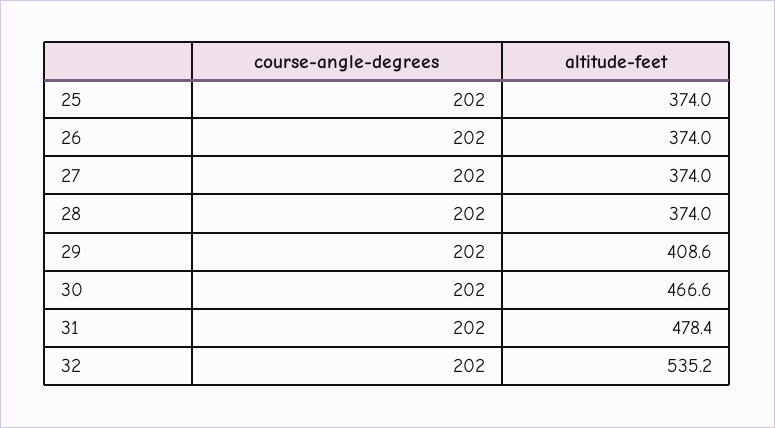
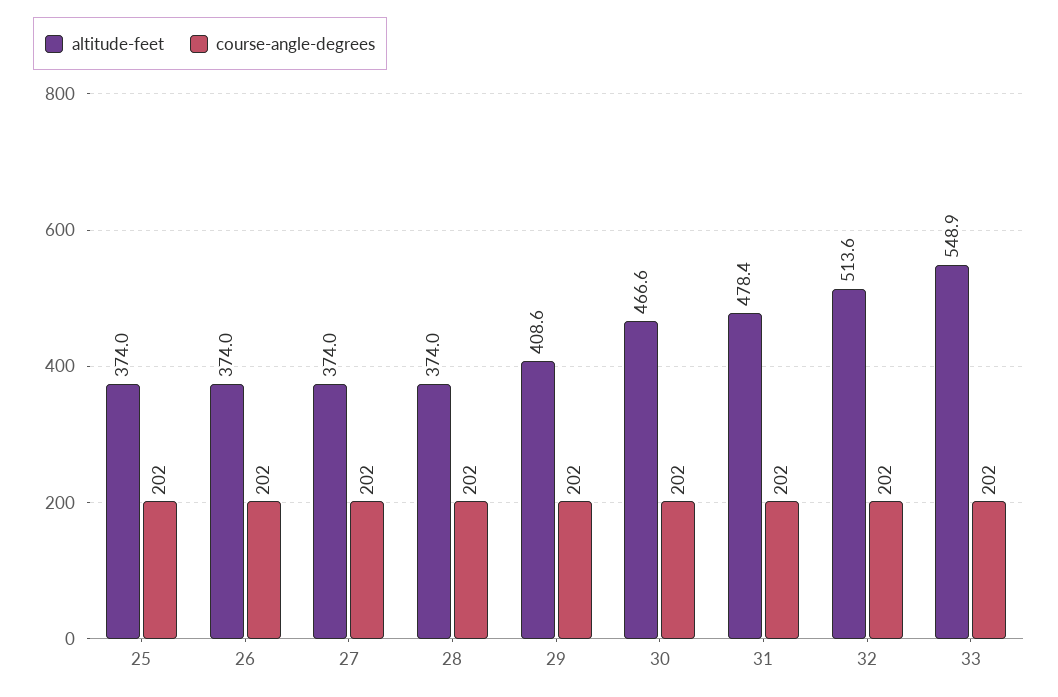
  {
    "course-angle-degrees": {
      "25": 202,
      "26": 202,
      "27": 202,
      "28": 202,
      "29": 202,
      "30": 202,
      "31": 202,
-     "32": 202
+     "32": 202,
+     "33": 202
    },
    "altitude-feet": {
      "25": 374,
      "26": 374,
      "27": 374,
      "28": 374,
      "29": 408.6,
      "30": 466.6,
      "31": 478.4,
-     "32": 535.2
+     "32": 513.6,
+     "33": 548.9
    }
  }

